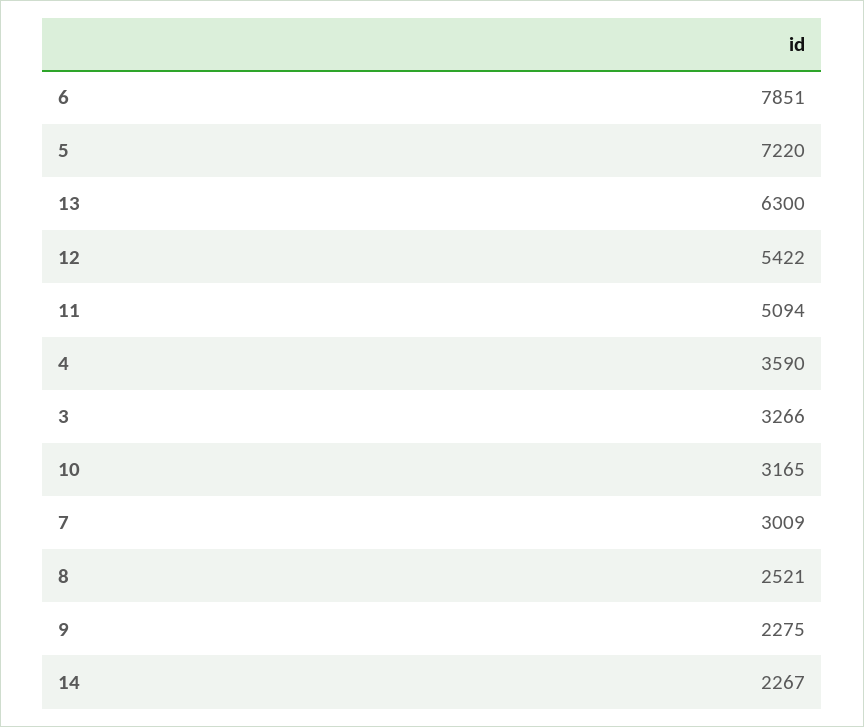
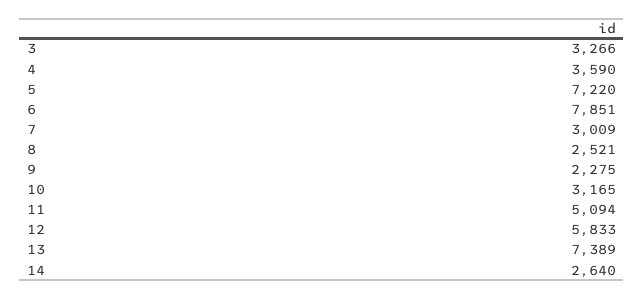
  {
    "6": 7851,
    "5": 7220,
-   "13": 6300,
+   "13": 7389,
-   "12": 5422,
+   "12": 5833,
    "11": 5094,
    "4": 3590,
    "3": 3266,
    "10": 3165,
    "7": 3009,
    "8": 2521,
    "9": 2275,
-   "14": 2267
+   "14": 2640
  }

